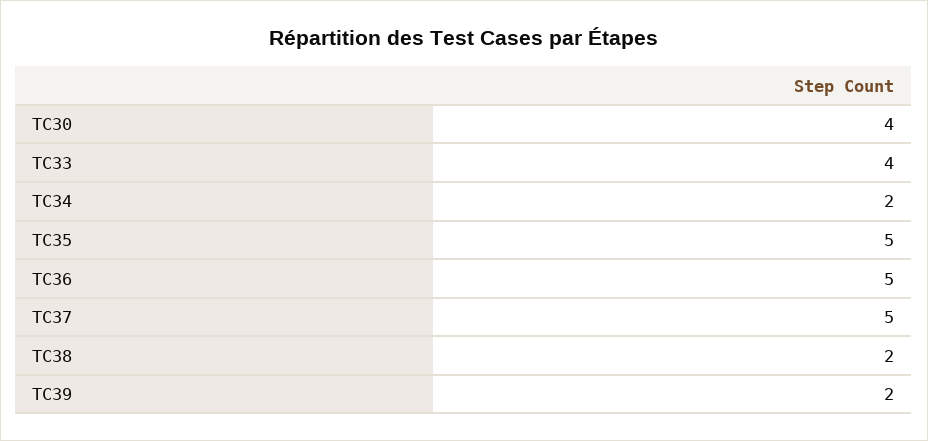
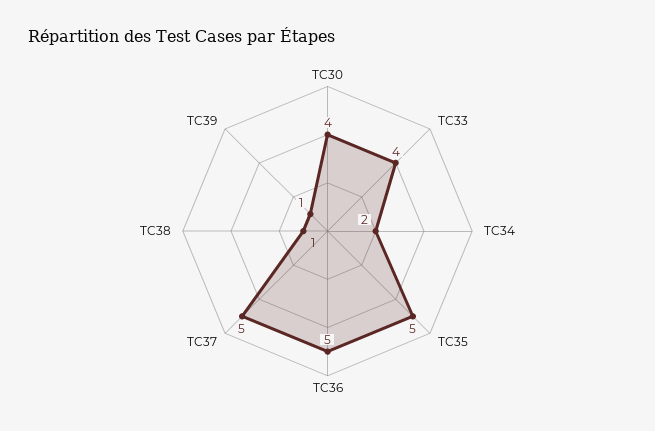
  {
    "TC30": 4,
    "TC33": 4,
    "TC34": 2,
    "TC35": 5,
    "TC36": 5,
    "TC37": 5,
-   "TC38": 2,
+   "TC38": 1,
-   "TC39": 2
+   "TC39": 1
  }

